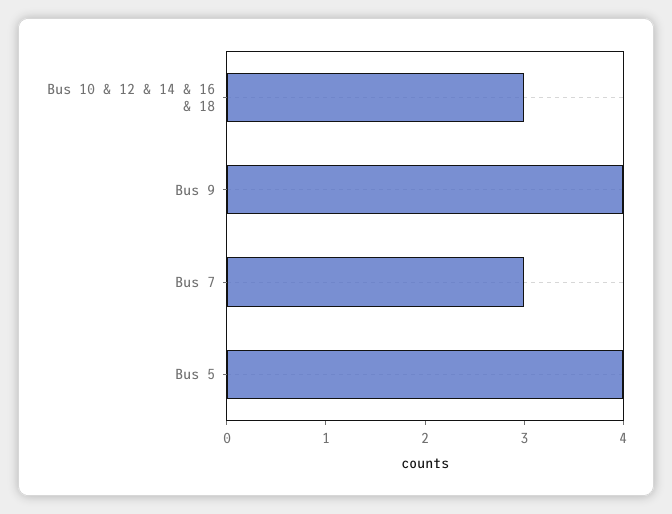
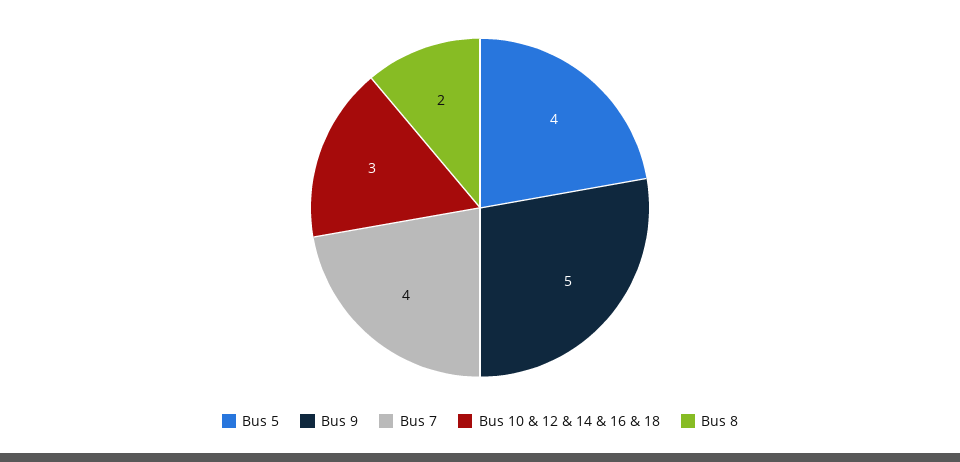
  {
    "Bus 10 & 12 & 14 & 16 & 18": 3,
-   "Bus 9": 4,
+   "Bus 9": 5,
-   "Bus 7": 3,
+   "Bus 7": 4,
-   "Bus 5": 4
+   "Bus 5": 4,
+   "Bus 8": 2
  }

